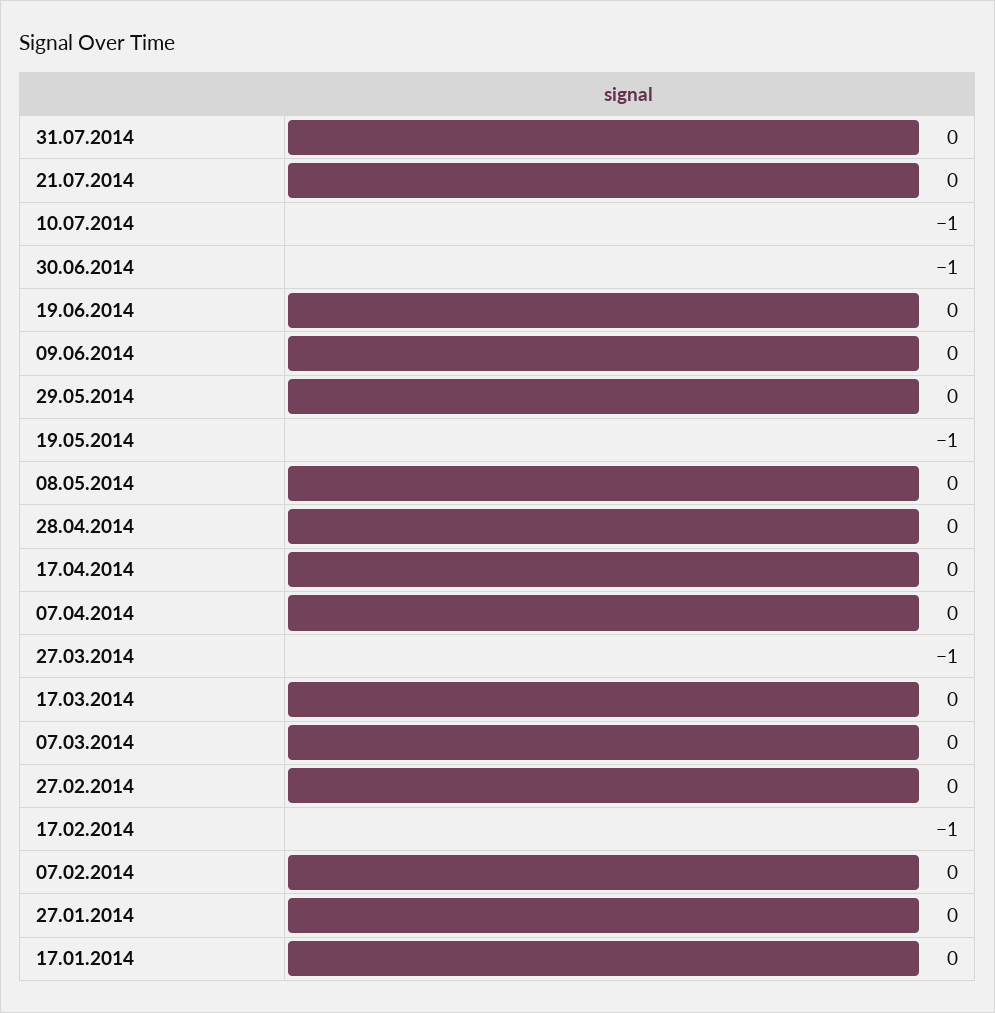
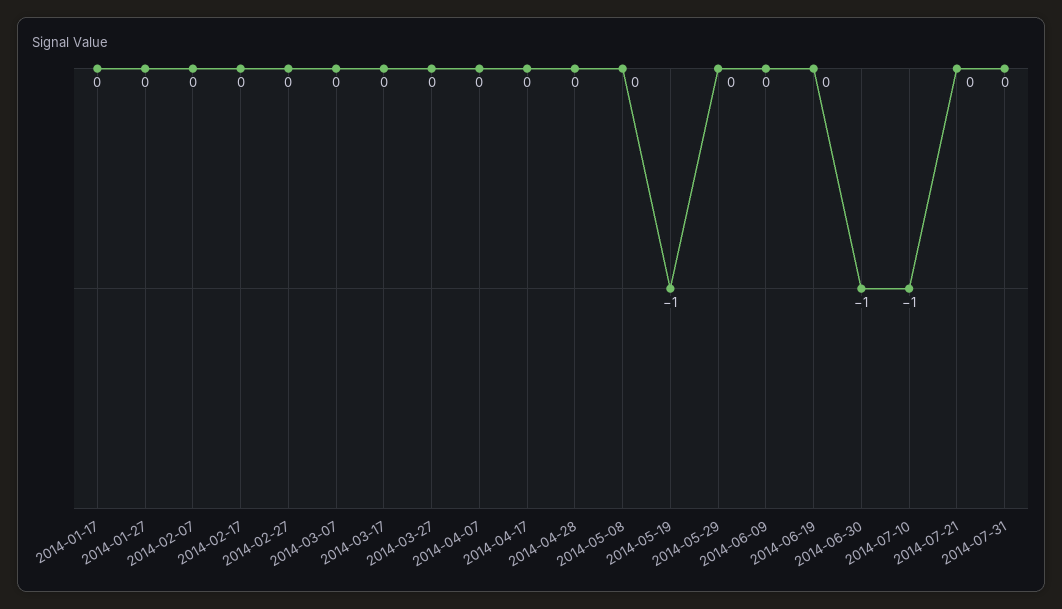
  {
    "31.07.2014": 0,
    "21.07.2014": 0,
    "10.07.2014": -1,
    "30.06.2014": -1,
    "19.06.2014": 0,
    "09.06.2014": 0,
    "29.05.2014": 0,
    "19.05.2014": -1,
    "08.05.2014": 0,
    "28.04.2014": 0,
    "17.04.2014": 0,
    "07.04.2014": 0,
-   "27.03.2014": -1,
+   "27.03.2014": 0,
    "17.03.2014": 0,
    "07.03.2014": 0,
    "27.02.2014": 0,
-   "17.02.2014": -1,
+   "17.02.2014": 0,
    "07.02.2014": 0,
    "27.01.2014": 0,
    "17.01.2014": 0
  }

